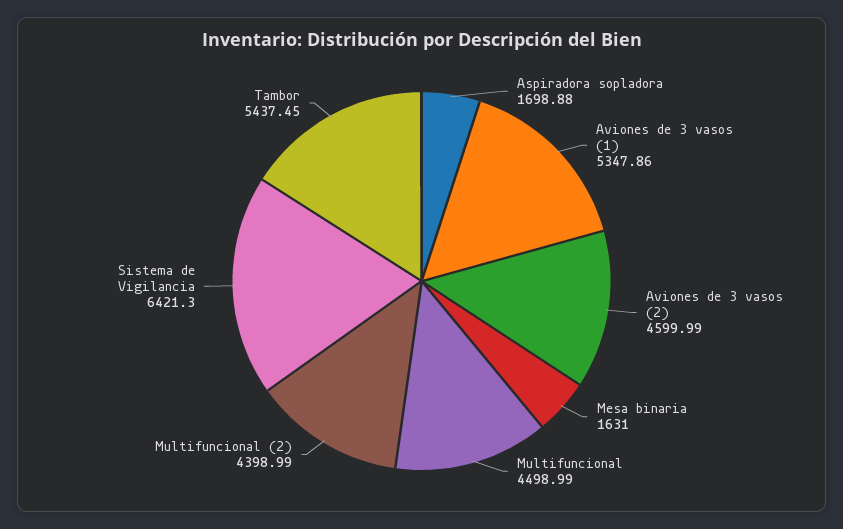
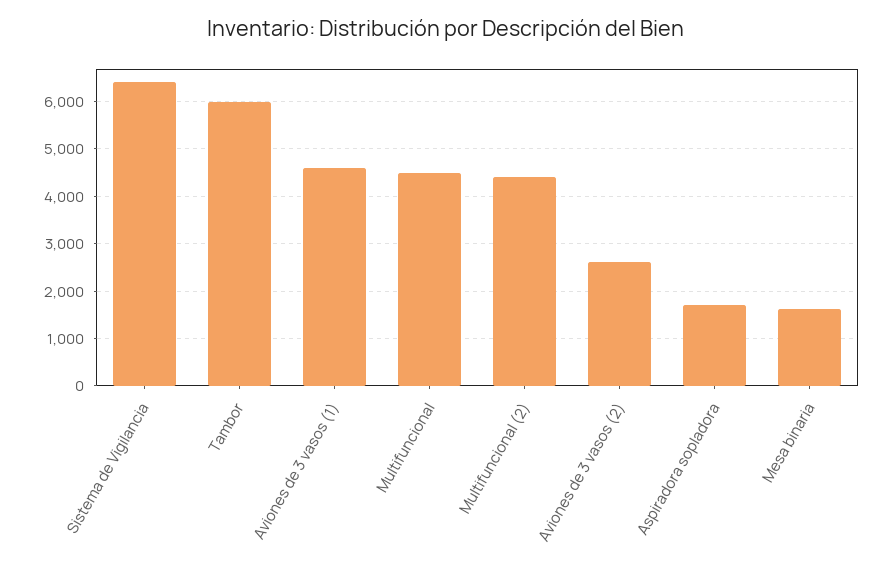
  {
    "Aspiradora sopladora": 1698.88,
-   "Aviones de 3 vasos (1)": 5347.86,
+   "Aviones de 3 vasos (1)": 4600,
-   "Aviones de 3 vasos (2)": 4599.99,
+   "Aviones de 3 vasos (2)": 2600,
    "Mesa binaria": 1631,
    "Multifuncional": 4498.99,
    "Multifuncional (2)": 4398.99,
    "Sistema de Vigilancia": 6421.3,
-   "Tambor": 5437.45
+   "Tambor": 6000
  }

